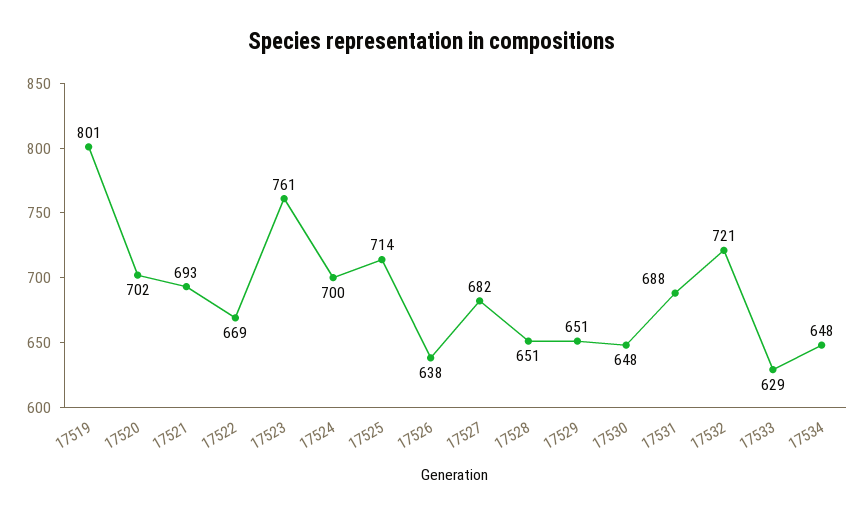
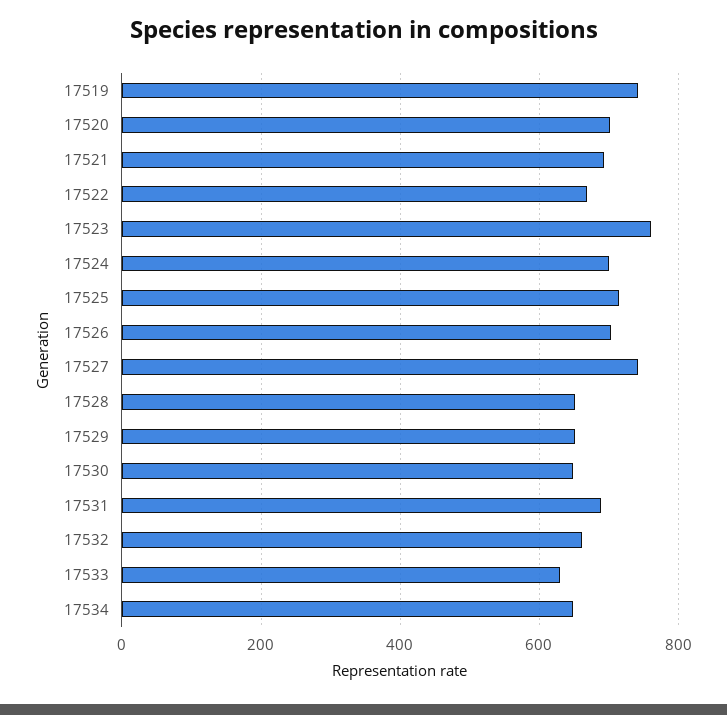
  {
-   "17519": 801,
+   "17519": 740,
    "17520": 702,
    "17521": 693,
    "17522": 669,
    "17523": 761,
    "17524": 700,
    "17525": 714,
-   "17526": 638,
+   "17526": 700,
-   "17527": 682,
+   "17527": 740,
    "17528": 651,
    "17529": 651,
    "17530": 648,
    "17531": 688,
-   "17532": 721,
+   "17532": 660,
    "17533": 629,
    "17534": 648
  }

